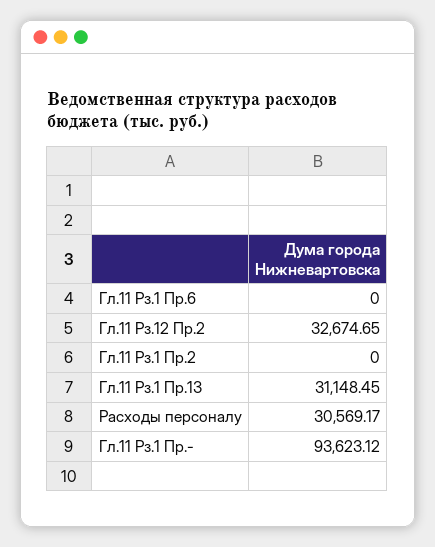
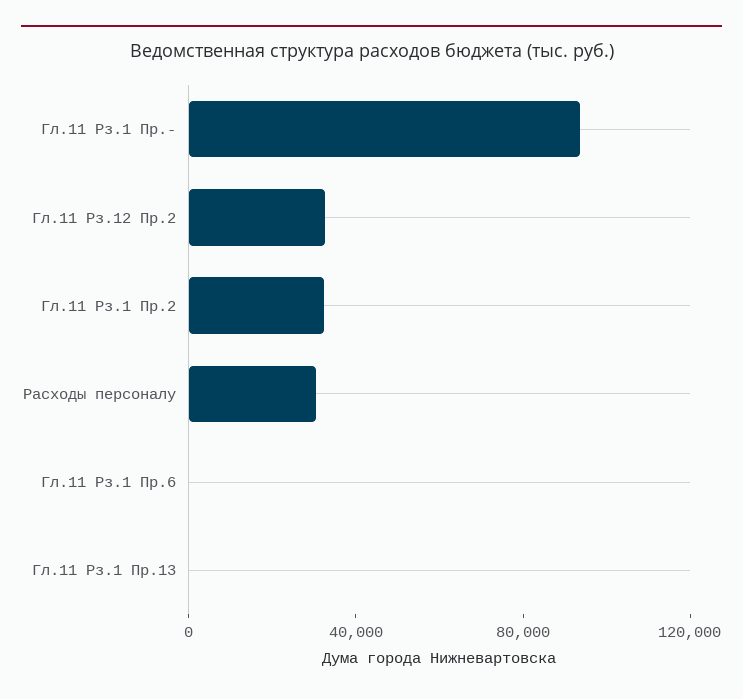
  {
    "Гл.11 Рз.1 Пр.6": 0,
    "Гл.11 Рз.12 Пр.2": 32674.65,
-   "Гл.11 Рз.1 Пр.2": 0,
+   "Гл.11 Рз.1 Пр.2": 30000,
-   "Гл.11 Рз.1 Пр.13": 31148.45,
+   "Гл.11 Рз.1 Пр.13": 0,
    "Расходы персоналу": 30569.17,
    "Гл.11 Рз.1 Пр.-": 93623.12
  }

